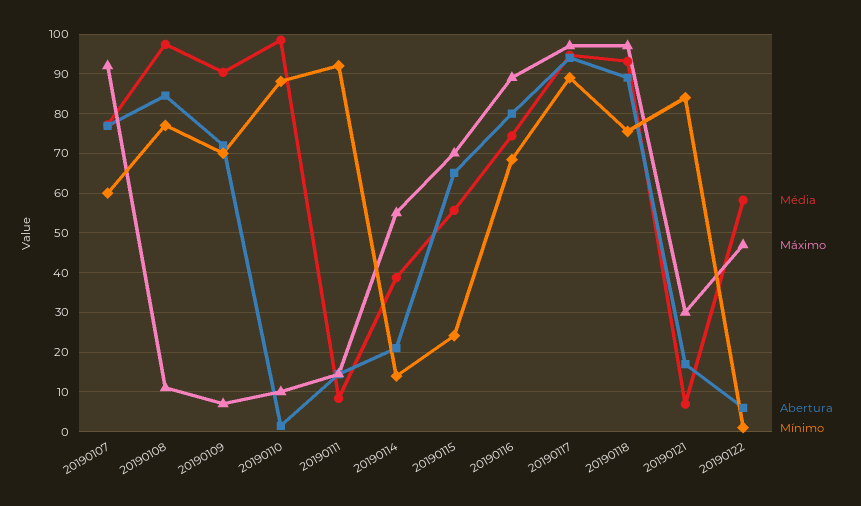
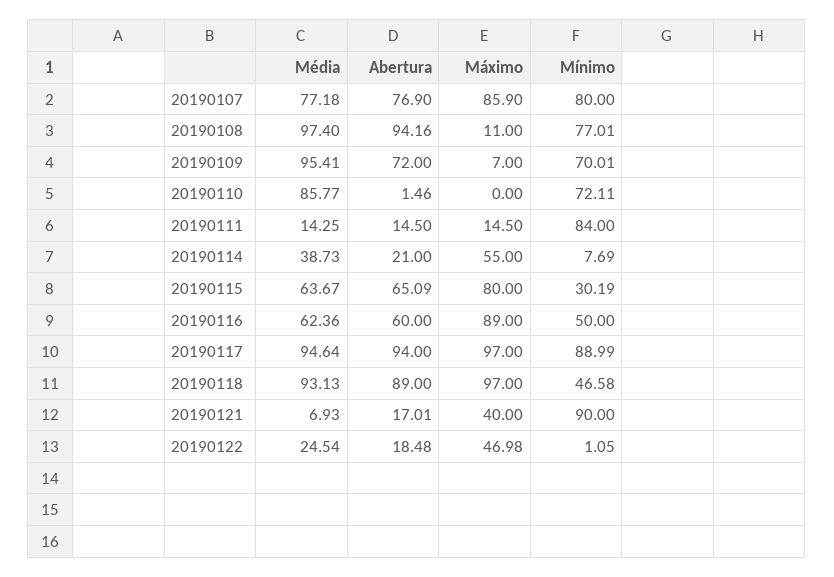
  {
    "Média": {
      "20190107": 77.18,
      "20190108": 97.4,
-     "20190109": 90,
+     "20190109": 95.41,
-     "20190110": 98,
+     "20190110": 85.77,
-     "20190111": 8,
+     "20190111": 14.25,
      "20190114": 38.73,
-     "20190115": 56,
+     "20190115": 63.67,
-     "20190116": 74,
+     "20190116": 62.36,
      "20190117": 94.64,
      "20190118": 93.13,
      "20190121": 6.93,
-     "20190122": 58
+     "20190122": 24.54
    },
    "Máximo": {
-     "20190107": 92,
+     "20190107": 85.9,
      "20190108": 11,
      "20190109": 7,
-     "20190110": 10,
+     "20190110": 0,
      "20190111": 14.5,
      "20190114": 55,
-     "20190115": 70,
+     "20190115": 80,
      "20190116": 89,
      "20190117": 97,
      "20190118": 97,
-     "20190121": 30,
+     "20190121": 40,
      "20190122": 46.98
    },
    "Abertura": {
      "20190107": 76.9,
-     "20190108": 84,
+     "20190108": 94.16,
      "20190109": 72,
      "20190110": 1.46,
      "20190111": 14.5,
      "20190114": 21,
      "20190115": 65.09,
-     "20190116": 80,
+     "20190116": 60,
      "20190117": 94,
      "20190118": 89,
      "20190121": 17.01,
-     "20190122": 6
+     "20190122": 18.48
    },
    "Mínimo": {
-     "20190107": 60,
+     "20190107": 80,
      "20190108": 77.01,
      "20190109": 70.01,
-     "20190110": 88,
+     "20190110": 72.11,
-     "20190111": 92,
+     "20190111": 84,
-     "20190114": 14,
+     "20190114": 7.69,
-     "20190115": 24,
+     "20190115": 30.19,
-     "20190116": 68,
+     "20190116": 50,
      "20190117": 88.99,
-     "20190118": 76,
+     "20190118": 46.58,
-     "20190121": 84,
+     "20190121": 90,
      "20190122": 1.05
    }
  }

